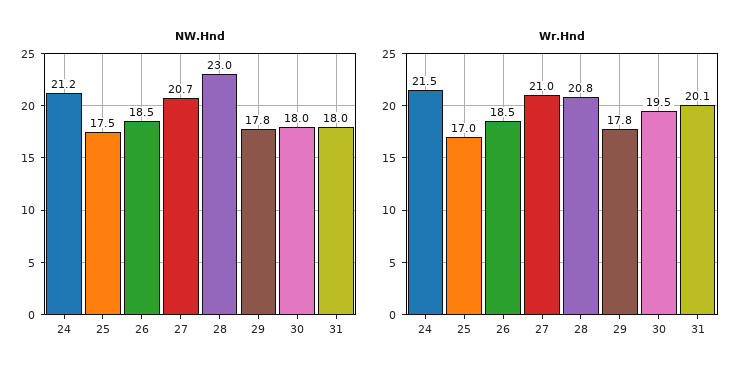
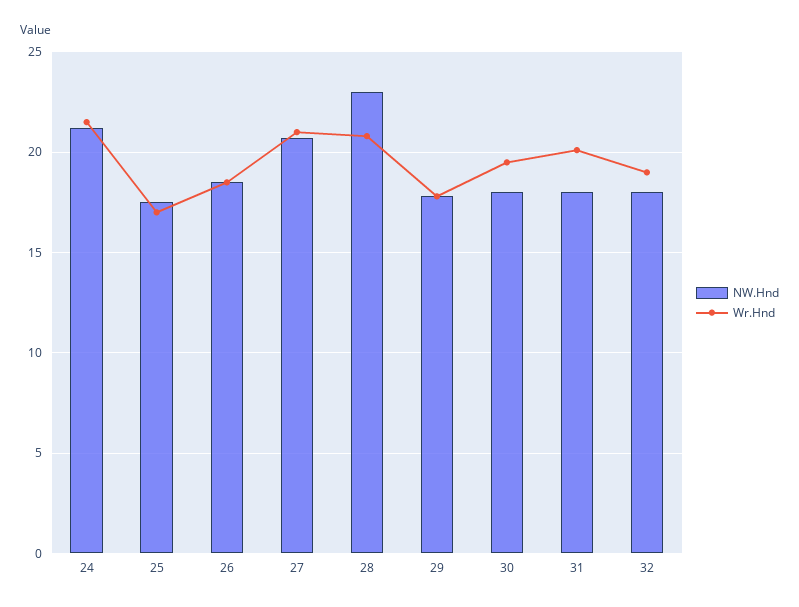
  {
    "NW.Hnd": {
      "24": 21.2,
      "25": 17.5,
      "26": 18.5,
      "27": 20.7,
      "28": 23,
      "29": 17.8,
      "30": 18,
-     "31": 18
+     "31": 18,
+     "32": 18
    },
    "Wr.Hnd": {
      "24": 21.5,
      "25": 17,
      "26": 18.5,
      "27": 21,
      "28": 20.8,
      "29": 17.8,
      "30": 19.5,
-     "31": 20.1
+     "31": 20.1,
+     "32": 19
    }
  }

